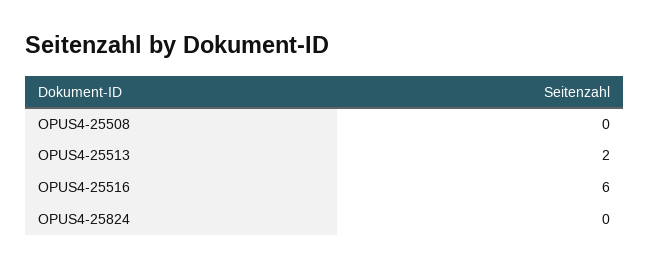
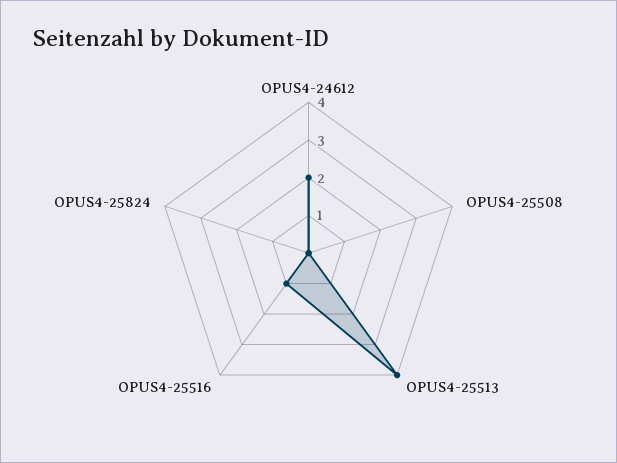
  {
    "OPUS4-25508": 0,
-   "OPUS4-25513": 2,
+   "OPUS4-25513": 4,
-   "OPUS4-25516": 6,
+   "OPUS4-25516": 1,
-   "OPUS4-25824": 0
+   "OPUS4-25824": 0,
+   "OPUS4-24612": 2
  }

